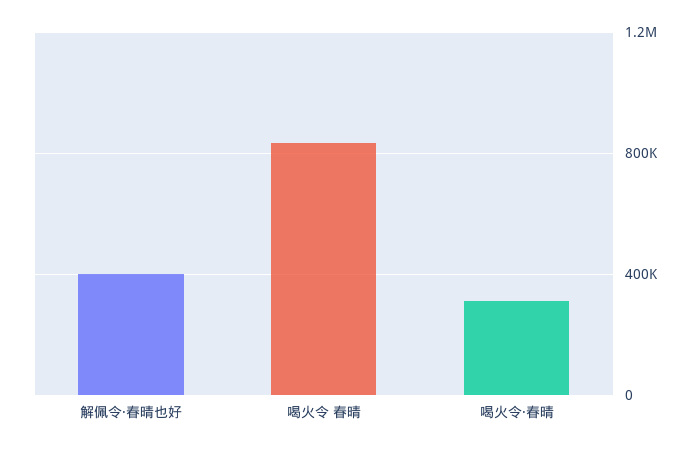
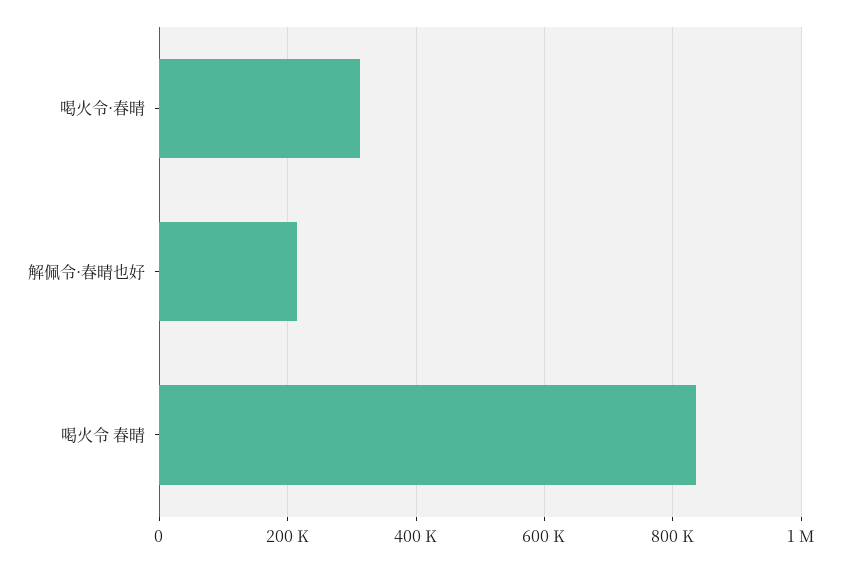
  {
-   "解佩令·春晴也好": 400000,
+   "解佩令·春晴也好": 220000,
    "喝火令 春晴": 840000,
    "喝火令·春晴": 320000
  }

